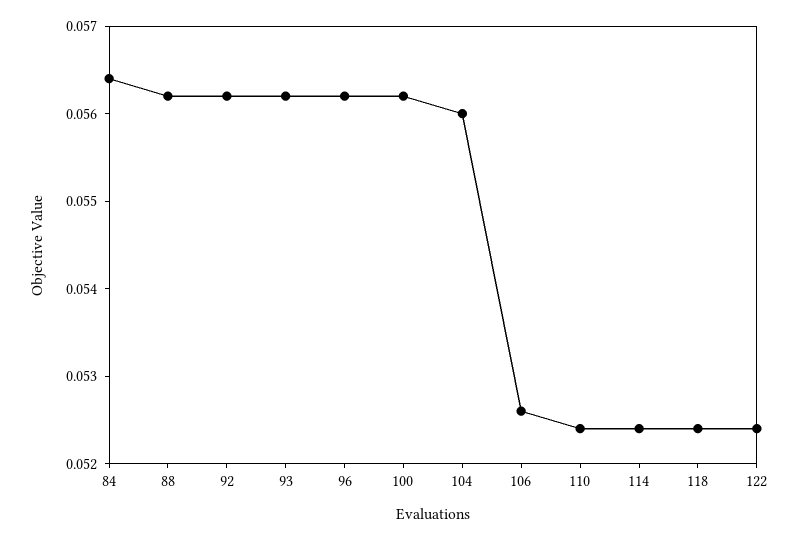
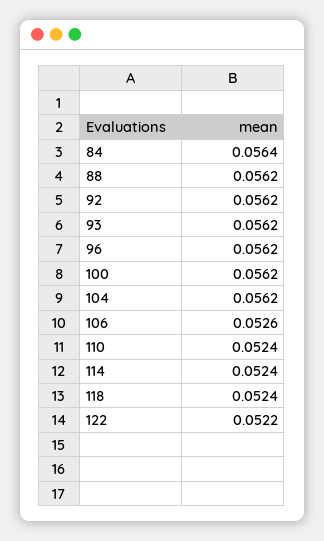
  {
    "84": 0.0564,
    "88": 0.0562,
    "92": 0.0562,
    "93": 0.0562,
    "96": 0.0562,
    "100": 0.0562,
-   "104": 0.056,
+   "104": 0.0562,
    "106": 0.0526,
    "110": 0.0524,
    "114": 0.0524,
    "118": 0.0524,
-   "122": 0.0524
+   "122": 0.0522
  }

